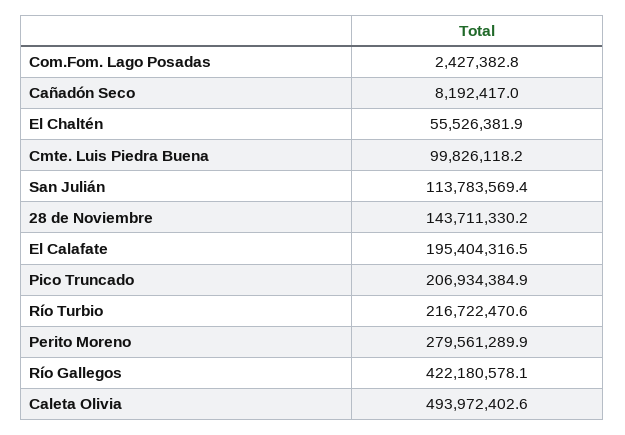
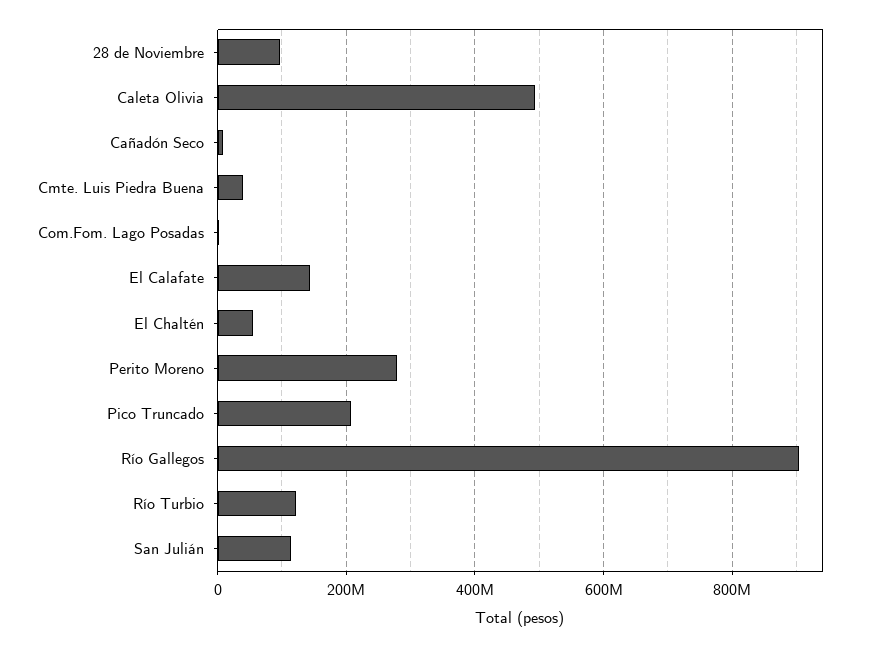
  {
    "Com.Fom. Lago Posadas": 2427382.8,
    "Cañadón Seco": 8192417,
    "El Chaltén": 55526381.9,
-   "Cmte. Luis Piedra Buena": 99826118.2,
+   "Cmte. Luis Piedra Buena": 40000000,
    "San Julián": 113783569.4,
-   "28 de Noviembre": 143711330.2,
+   "28 de Noviembre": 100000000,
-   "El Calafate": 195404316.5,
+   "El Calafate": 140000000,
    "Pico Truncado": 206934384.9,
-   "Río Turbio": 216722470.6,
+   "Río Turbio": 120000000,
    "Perito Moreno": 279561289.9,
-   "Río Gallegos": 422180578.1,
+   "Río Gallegos": 900000000,
    "Caleta Olivia": 493972402.6
  }

